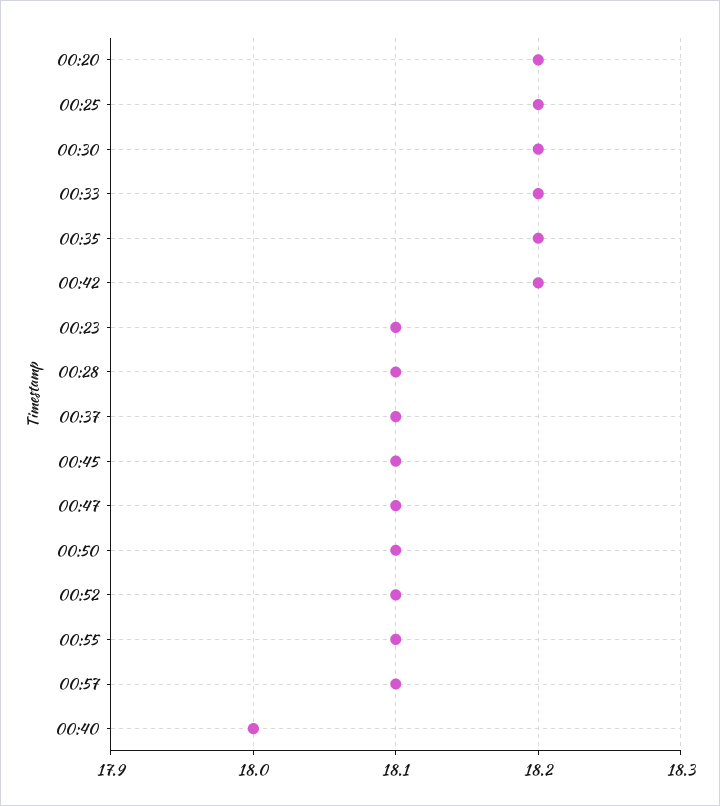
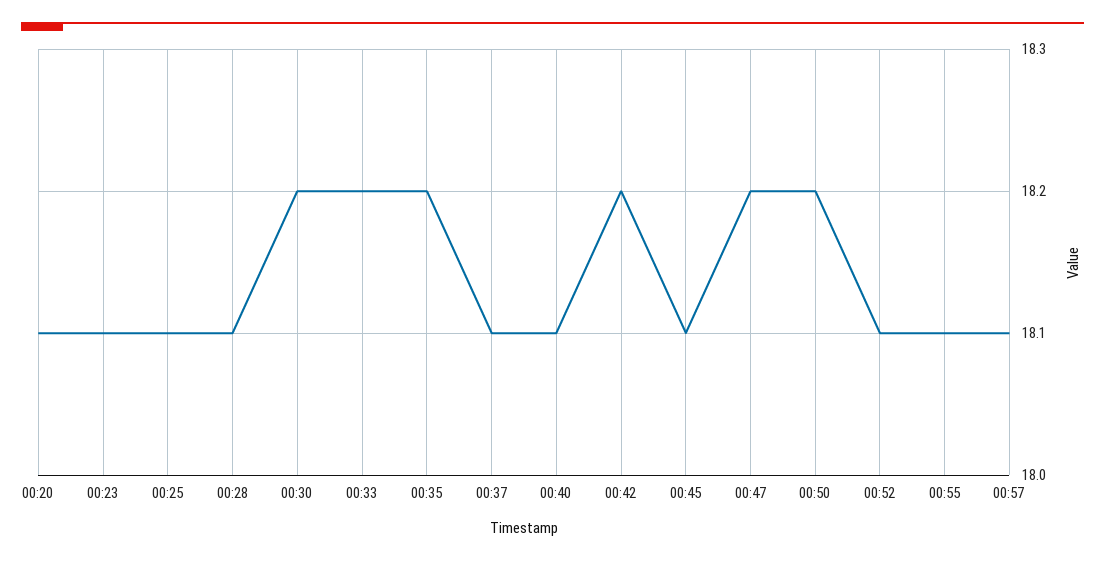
  {
-   "00:20": 18.2,
+   "00:20": 18.1,
-   "00:25": 18.2,
+   "00:25": 18.1,
    "00:30": 18.2,
    "00:33": 18.2,
    "00:35": 18.2,
    "00:42": 18.2,
    "00:23": 18.1,
    "00:28": 18.1,
    "00:37": 18.1,
    "00:45": 18.1,
-   "00:47": 18.1,
+   "00:47": 18.2,
-   "00:50": 18.1,
+   "00:50": 18.2,
    "00:52": 18.1,
    "00:55": 18.1,
    "00:57": 18.1,
-   "00:40": 18
+   "00:40": 18.1
  }

